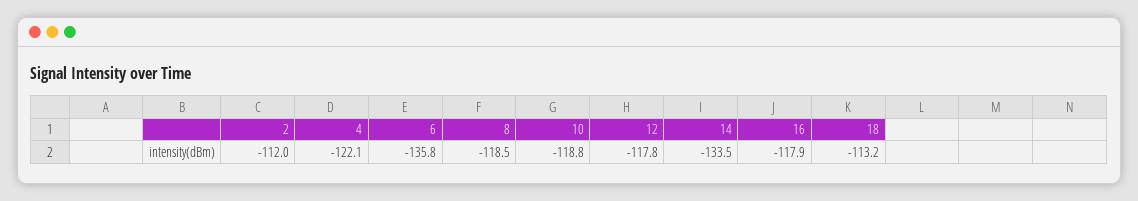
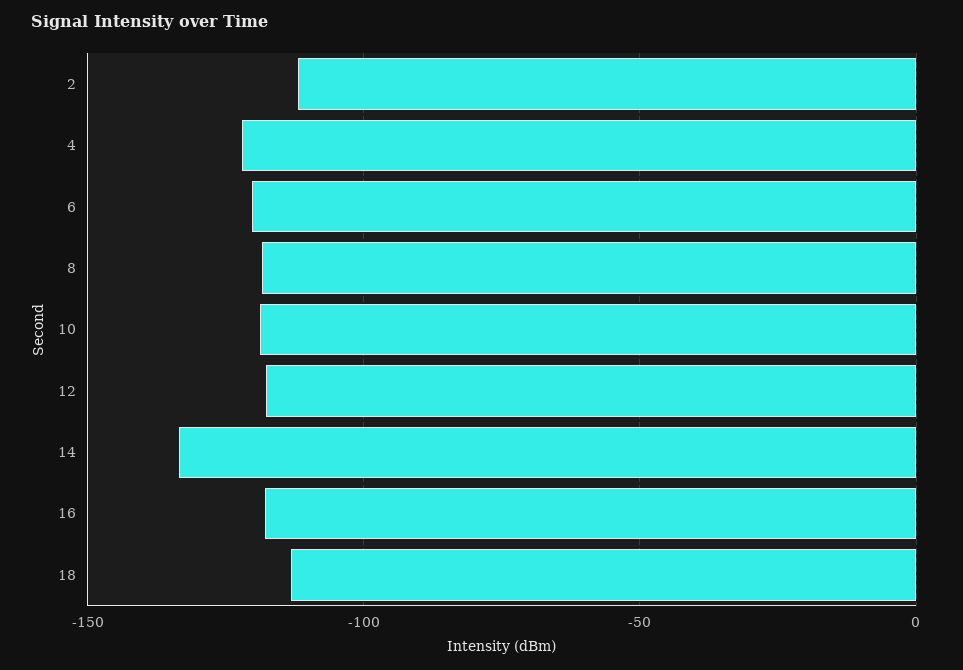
  {
    "2": -112,
    "4": -122.1,
-   "6": -135.8,
+   "6": -120,
    "8": -118.5,
    "10": -118.8,
    "12": -117.8,
    "14": -133.5,
    "16": -117.9,
    "18": -113.2
  }

